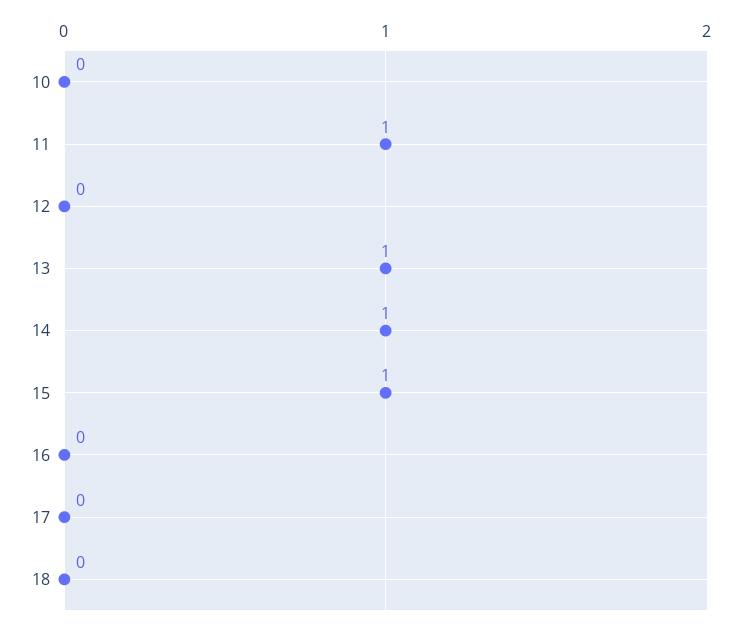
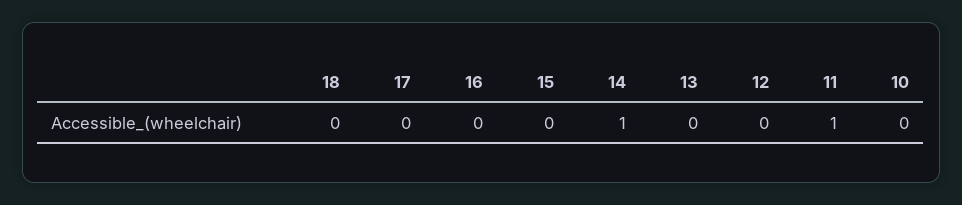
  {
    "10": 0,
    "11": 1,
    "12": 0,
-   "13": 1,
+   "13": 0,
    "14": 1,
-   "15": 1,
+   "15": 0,
    "16": 0,
    "17": 0,
    "18": 0
  }

